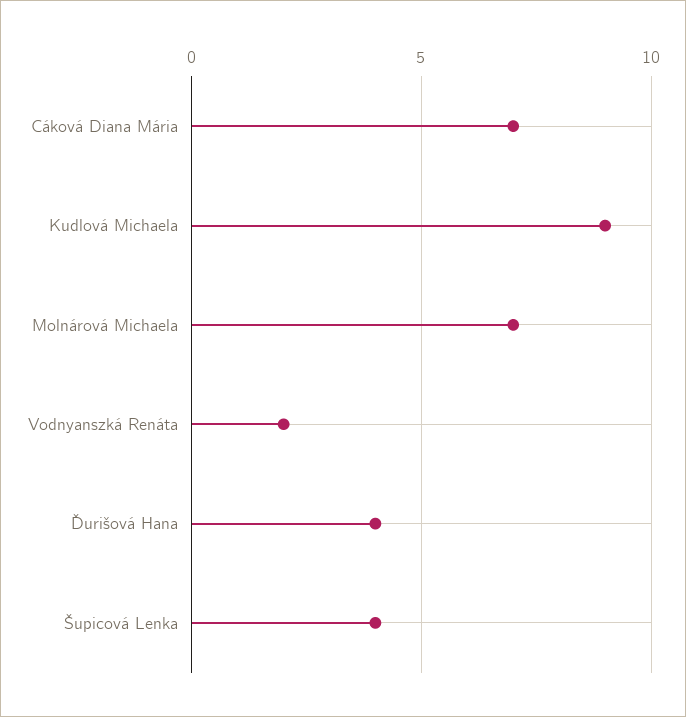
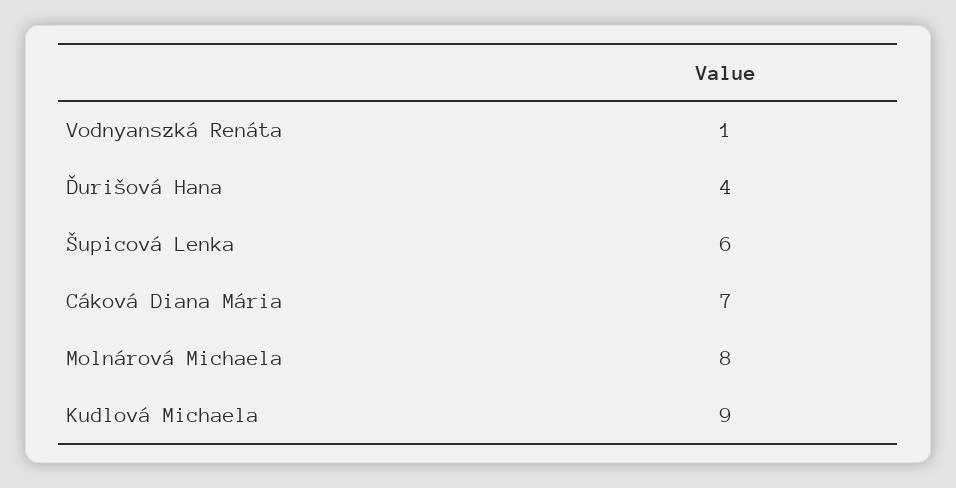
  {
    "Cáková Diana Mária": 7,
    "Kudlová Michaela": 9,
-   "Molnárová Michaela": 7,
+   "Molnárová Michaela": 8,
-   "Vodnyanszká Renáta": 2,
+   "Vodnyanszká Renáta": 1,
    "Ďurišová Hana": 4,
-   "Šupicová Lenka": 4
+   "Šupicová Lenka": 6
  }

